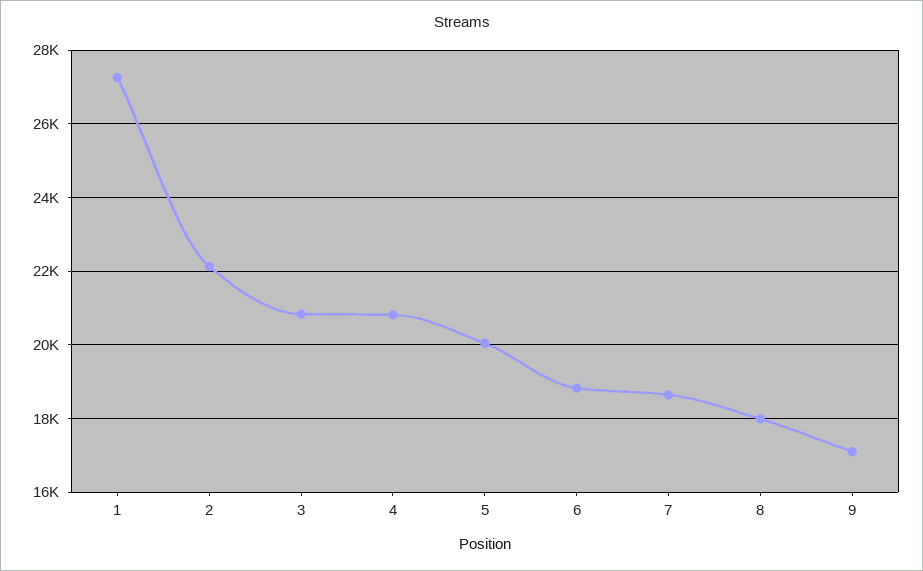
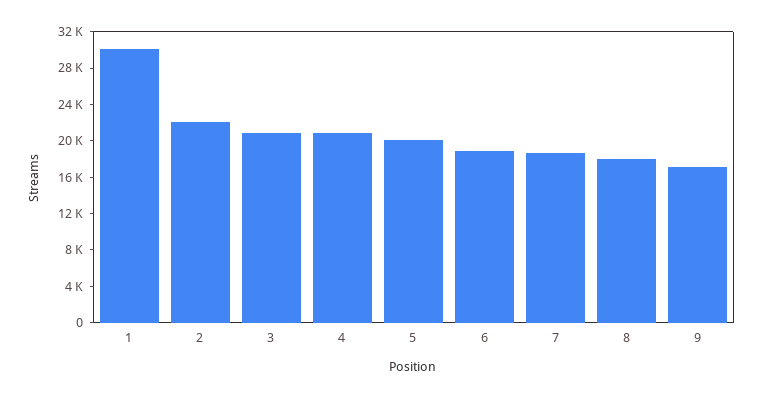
  {
-   "1": 27200,
+   "1": 30000,
    "2": 22200,
    "3": 20800,
    "4": 20800,
    "5": 20000,
    "6": 18800,
    "7": 18600,
    "8": 18000,
    "9": 17000
  }

